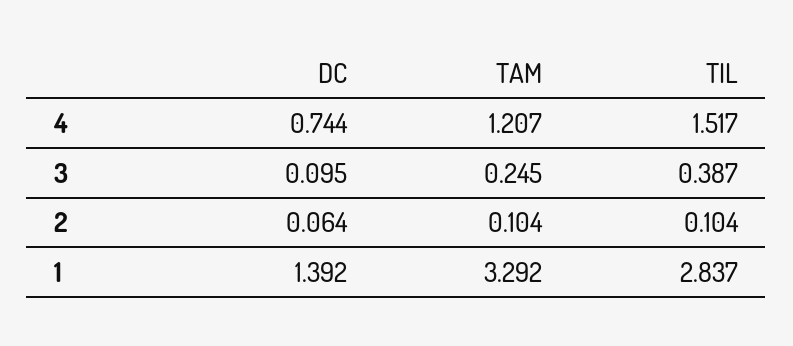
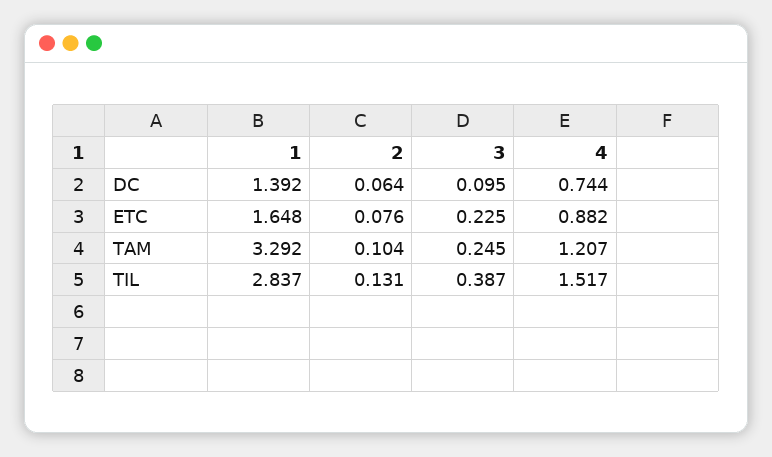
  {
    "DC": {
      "4": 0.744,
      "3": 0.095,
      "2": 0.064,
      "1": 1.392
    },
    "TAM": {
      "4": 1.207,
      "3": 0.245,
      "2": 0.104,
      "1": 3.292
    },
    "TIL": {
      "4": 1.517,
      "3": 0.387,
-     "2": 0.104,
+     "2": 0.131,
      "1": 2.837
-   }
+   },
+   "ETC": {
+     "1": 1.648,
+     "2": 0.076,
+     "3": 0.225,
+     "4": 0.882
+   }
  }

